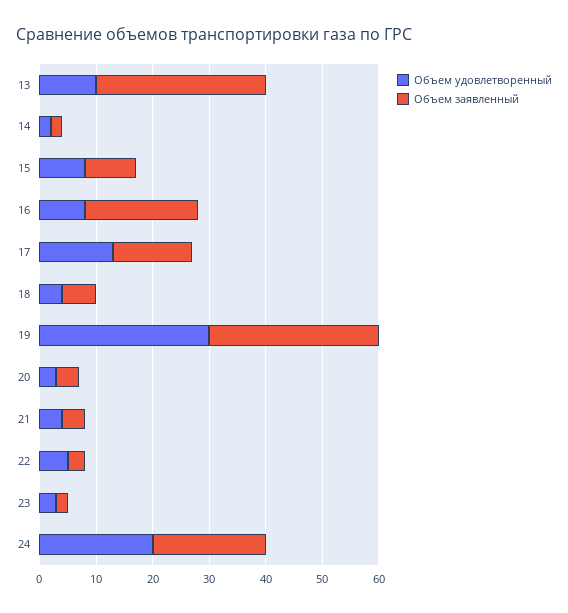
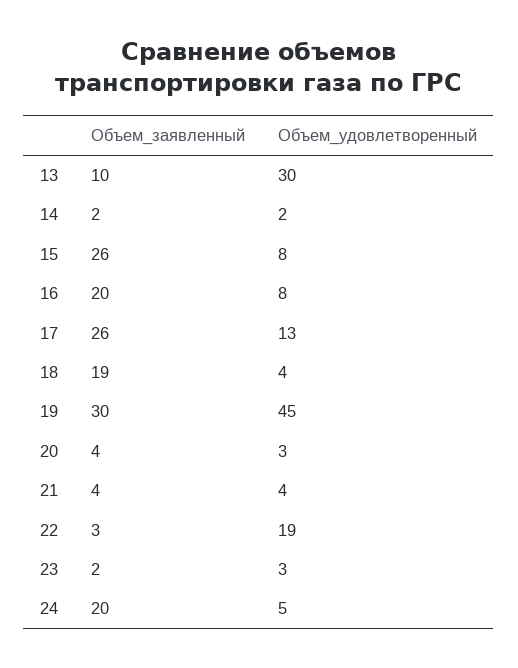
  {
    "Объем удовлетворенный": {
-     "13": 10,
+     "13": 30,
      "14": 2,
      "15": 8,
      "16": 8,
      "17": 13,
      "18": 4,
-     "19": 30,
+     "19": 45,
      "20": 3,
      "21": 4,
-     "22": 5,
+     "22": 19,
      "23": 3,
-     "24": 20
+     "24": 5
    },
    "Объем заявленный": {
-     "13": 30,
+     "13": 10,
      "14": 2,
-     "15": 10,
+     "15": 26,
      "16": 20,
-     "17": 15,
+     "17": 26,
-     "18": 5,
+     "18": 19,
      "19": 30,
      "20": 4,
      "21": 4,
      "22": 3,
      "23": 2,
      "24": 20
    }
  }

